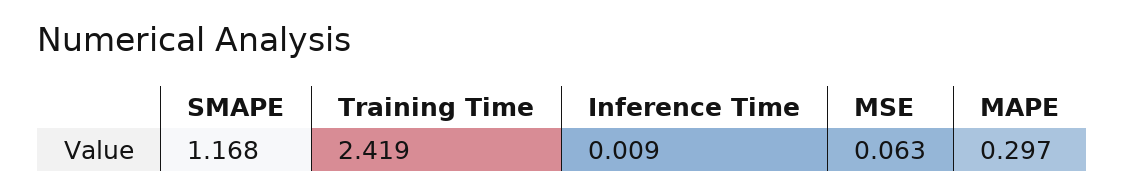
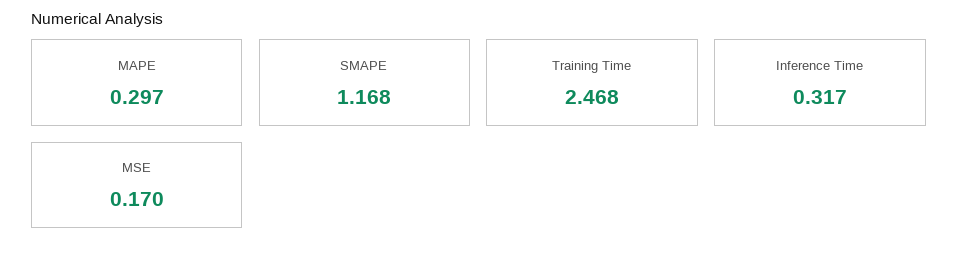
  {
    "SMAPE": 1.168,
-   "Training Time": 2.419,
+   "Training Time": 2.468,
-   "Inference Time": 0.009,
+   "Inference Time": 0.317,
-   "MSE": 0.063,
+   "MSE": 0.17,
    "MAPE": 0.297
  }

